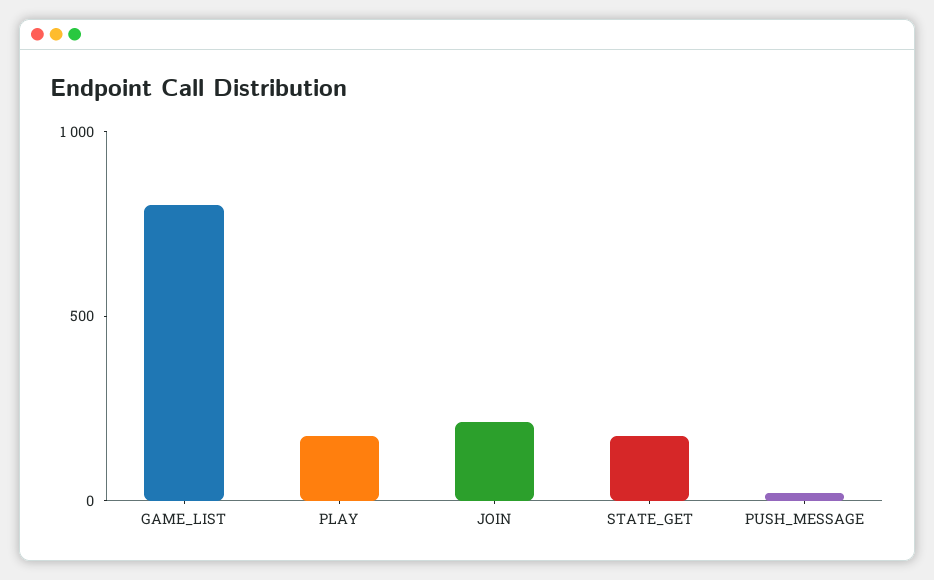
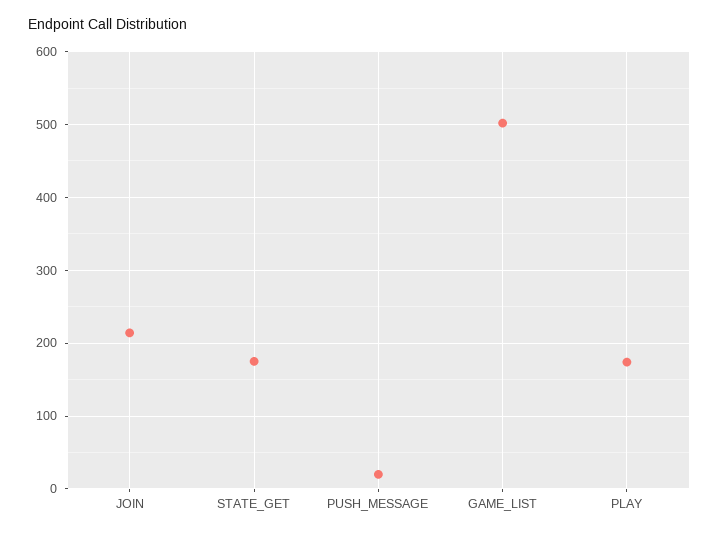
  {
-   "GAME_LIST": 800,
+   "GAME_LIST": 500,
    "PLAY": 170,
    "JOIN": 210,
    "STATE_GET": 180,
    "PUSH_MESSAGE": 20
  }

